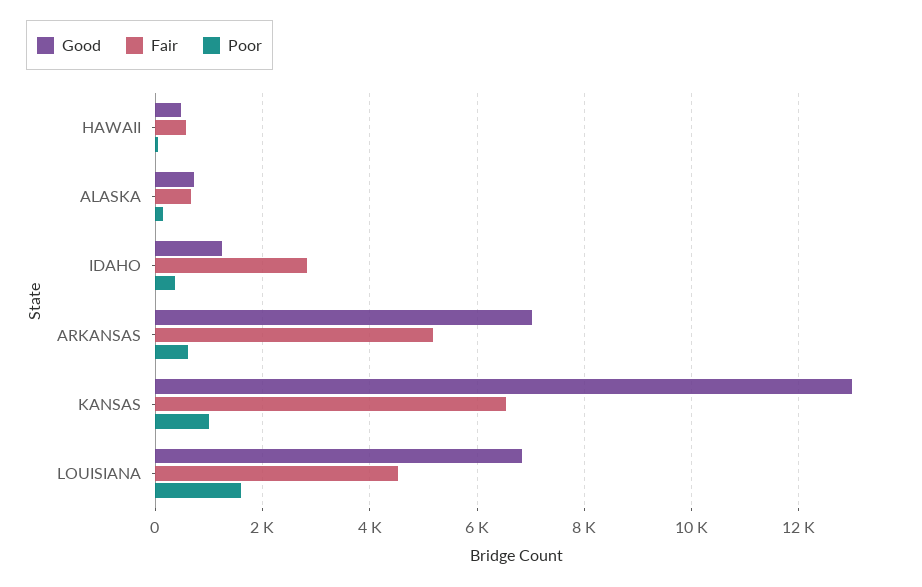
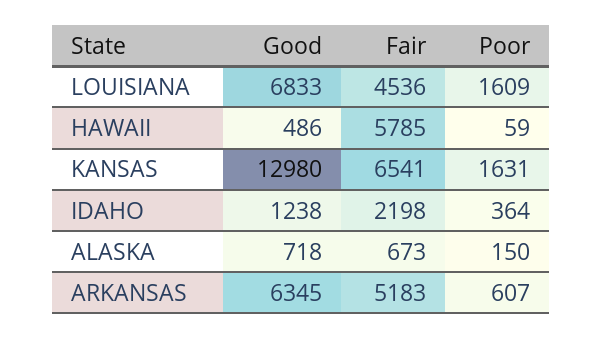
  {
    "Good": {
      "HAWAII": 486,
      "ALASKA": 718,
      "IDAHO": 1238,
-     "ARKANSAS": 7000,
+     "ARKANSAS": 6345,
      "KANSAS": 12980,
      "LOUISIANA": 6833
    },
    "Fair": {
-     "HAWAII": 600,
+     "HAWAII": 5785,
      "ALASKA": 673,
-     "IDAHO": 2800,
+     "IDAHO": 2198,
      "ARKANSAS": 5183,
      "KANSAS": 6541,
      "LOUISIANA": 4536
    },
    "Poor": {
      "HAWAII": 59,
      "ALASKA": 150,
      "IDAHO": 364,
      "ARKANSAS": 607,
-     "KANSAS": 1000,
+     "KANSAS": 1631,
      "LOUISIANA": 1609
    }
  }

